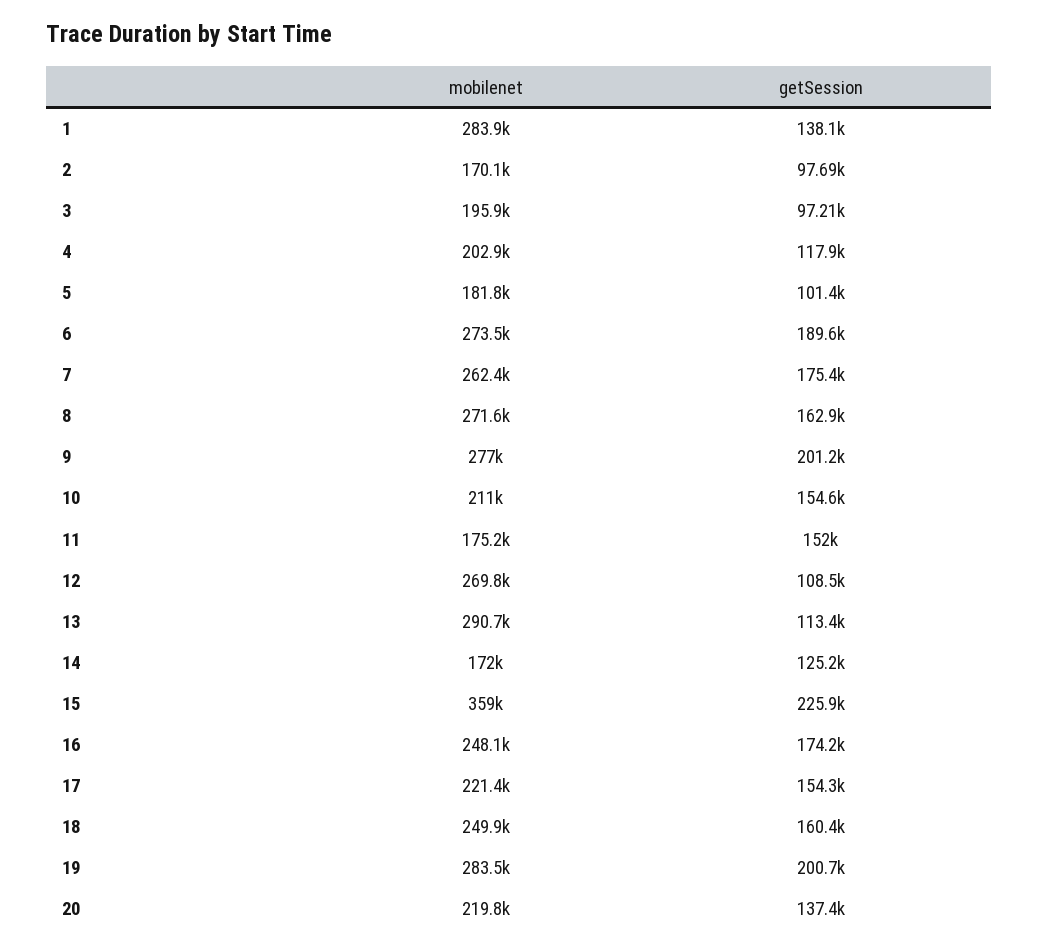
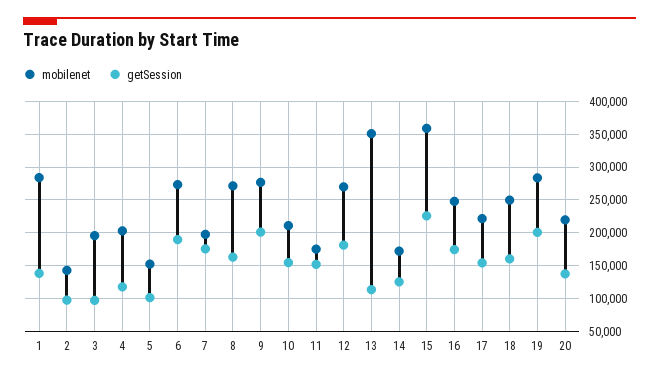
  {
    "mobilenet": {
      "1": 283900,
-     "2": 170100,
+     "2": 140000,
      "3": 195900,
      "4": 202900,
-     "5": 181800,
+     "5": 150000,
      "6": 273500,
-     "7": 262400,
+     "7": 200000,
      "8": 271600,
      "9": 277000,
      "10": 211000,
      "11": 175200,
      "12": 269800,
-     "13": 290700,
+     "13": 350000,
      "14": 172000,
      "15": 359000,
      "16": 248100,
      "17": 221400,
      "18": 249900,
      "19": 283500,
      "20": 219800
    },
    "getSession": {
      "1": 138100,
      "2": 97690,
      "3": 97210,
      "4": 117900,
      "5": 101400,
      "6": 189600,
      "7": 175400,
      "8": 162900,
      "9": 201200,
      "10": 154600,
      "11": 152000,
-     "12": 108500,
+     "12": 180000,
      "13": 113400,
      "14": 125200,
      "15": 225900,
      "16": 174200,
      "17": 154300,
      "18": 160400,
      "19": 200700,
      "20": 137400
    }
  }

